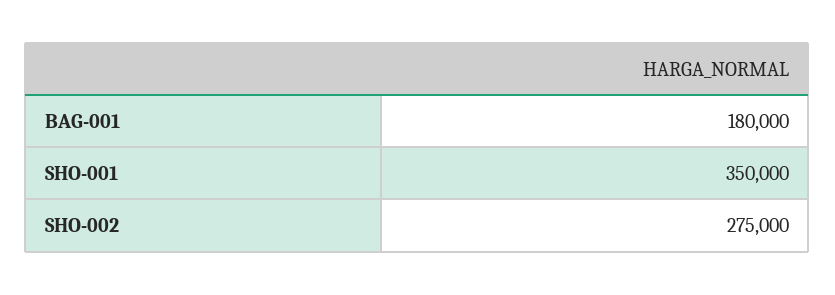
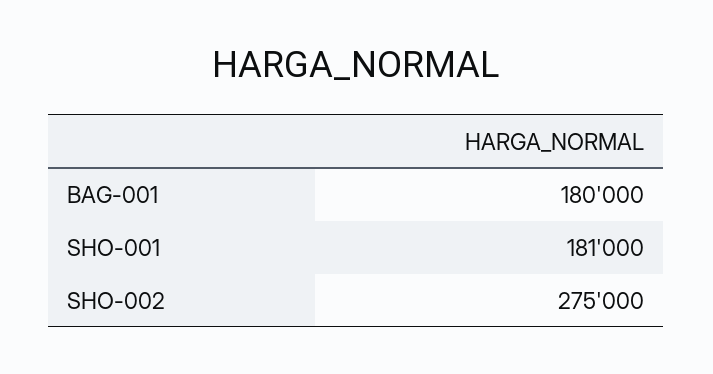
  {
    "BAG-001": 180000,
-   "SHO-001": 350000,
+   "SHO-001": 181000,
    "SHO-002": 275000
  }

